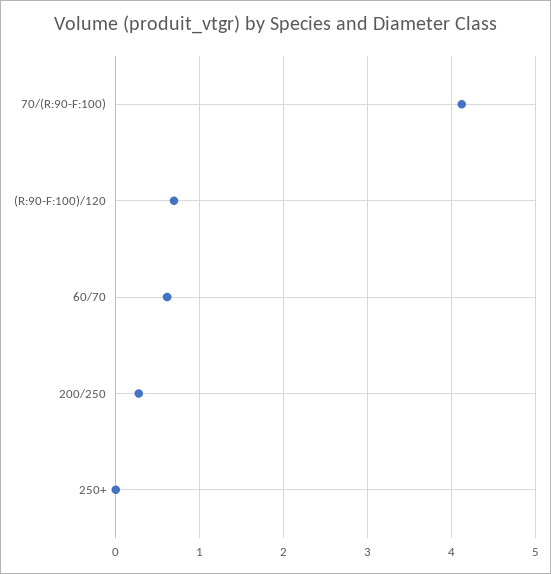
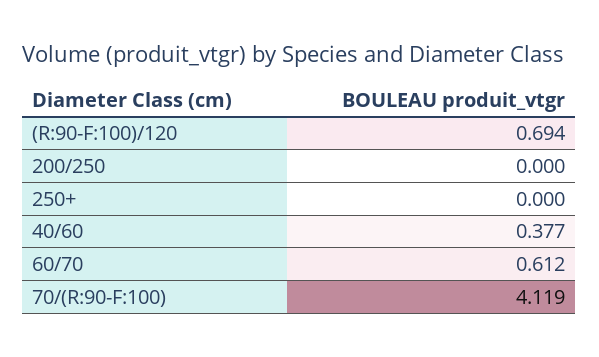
  {
    "70/(R:90-F:100)": 4.119,
    "(R:90-F:100)/120": 0.694,
    "60/70": 0.612,
-   "200/250": 0.3,
+   "200/250": 0,
-   "250+": 0
+   "250+": 0,
+   "40/60": 0.377
  }

